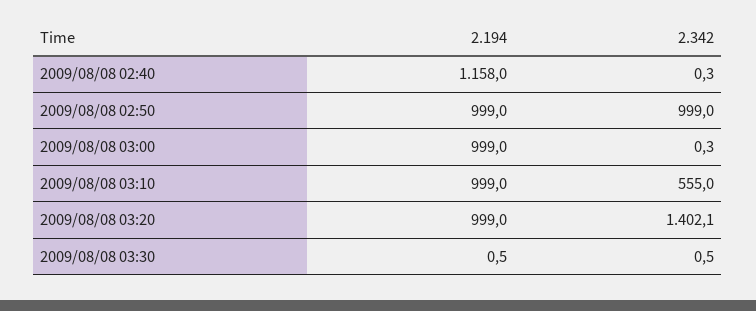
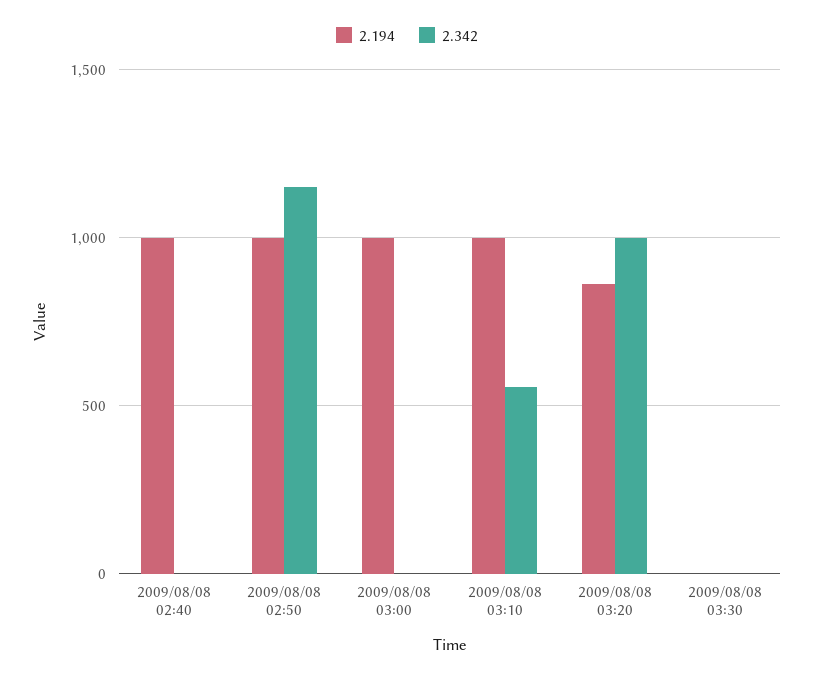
  {
    "2.194": {
-     "2009/08/08 02:40": 1158,
+     "2009/08/08 02:40": 1000,
      "2009/08/08 02:50": 999,
      "2009/08/08 03:00": 999,
      "2009/08/08 03:10": 999,
-     "2009/08/08 03:20": 999,
+     "2009/08/08 03:20": 850,
      "2009/08/08 03:30": 0.5
    },
    "2.342": {
      "2009/08/08 02:40": 0.3,
-     "2009/08/08 02:50": 999,
+     "2009/08/08 02:50": 1150,
      "2009/08/08 03:00": 0.3,
      "2009/08/08 03:10": 555,
-     "2009/08/08 03:20": 1402.1,
+     "2009/08/08 03:20": 1000,
      "2009/08/08 03:30": 0.5
    }
  }

